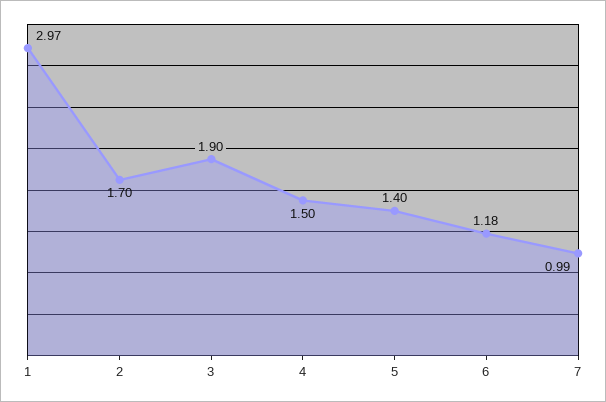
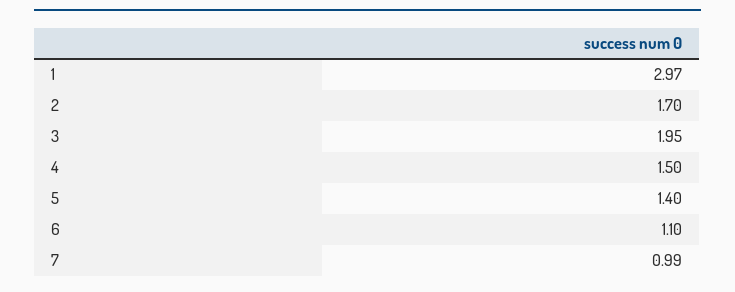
  {
    "1": 2.97,
    "2": 1.7,
-   "3": 1.9,
+   "3": 1.95,
    "4": 1.5,
    "5": 1.4,
-   "6": 1.18,
+   "6": 1.1,
    "7": 0.99
  }

